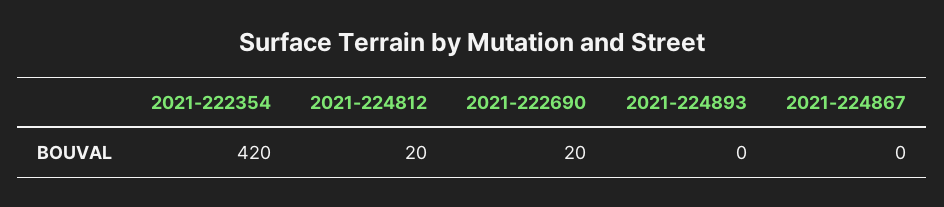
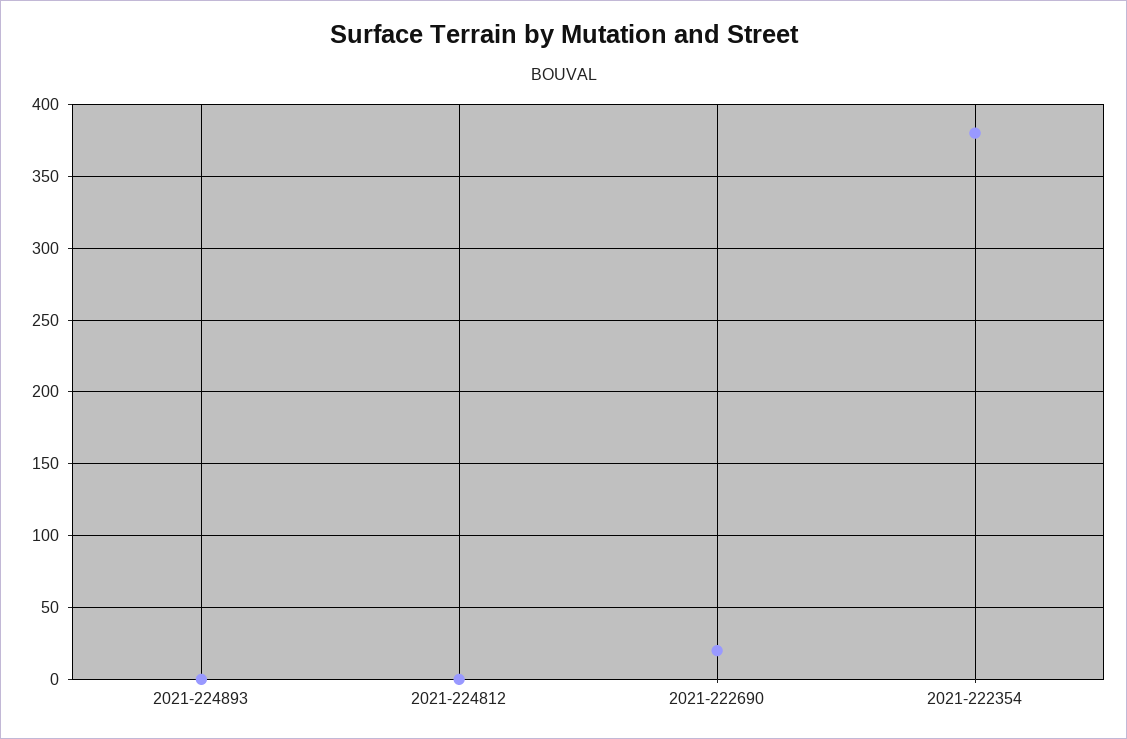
  {
-   "2021-222354": 420,
+   "2021-222354": 380,
-   "2021-224812": 20,
+   "2021-224812": 0,
    "2021-222690": 20,
-   "2021-224893": 0,
+   "2021-224893": 0
-   "2021-224867": 0
  }

